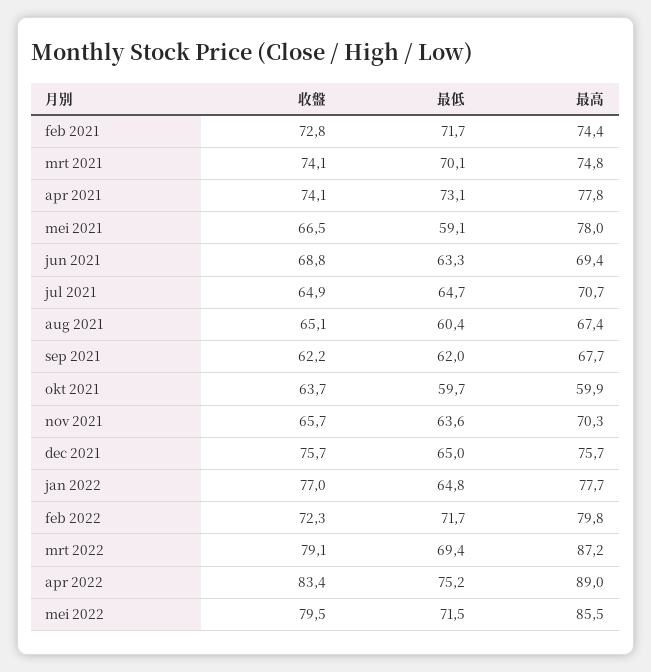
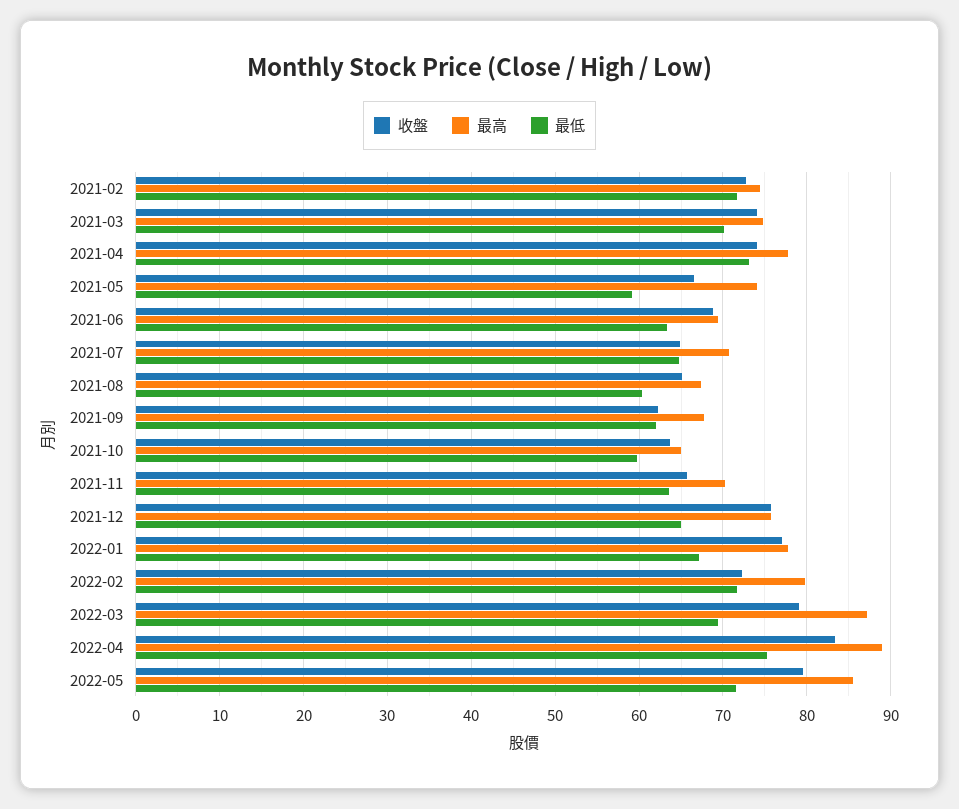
  {
    "收盤": {
      "feb 2021": 72.8,
      "mrt 2021": 74.1,
      "apr 2021": 74.1,
      "mei 2021": 66.5,
      "jun 2021": 68.8,
      "jul 2021": 64.9,
      "aug 2021": 65.1,
      "sep 2021": 62.2,
      "okt 2021": 63.7,
      "nov 2021": 65.7,
      "dec 2021": 75.7,
      "jan 2022": 77,
      "feb 2022": 72.3,
      "mrt 2022": 79.1,
      "apr 2022": 83.4,
      "mei 2022": 79.5
    },
    "最低": {
      "feb 2021": 71.7,
      "mrt 2021": 70.1,
      "apr 2021": 73.1,
      "mei 2021": 59.1,
      "jun 2021": 63.3,
      "jul 2021": 64.7,
      "aug 2021": 60.4,
      "sep 2021": 62,
      "okt 2021": 59.7,
      "nov 2021": 63.6,
      "dec 2021": 65,
-     "jan 2022": 64.8,
+     "jan 2022": 67,
      "feb 2022": 71.7,
      "mrt 2022": 69.4,
      "apr 2022": 75.2,
      "mei 2022": 71.5
    },
    "最高": {
      "feb 2021": 74.4,
      "mrt 2021": 74.8,
      "apr 2021": 77.8,
-     "mei 2021": 78,
+     "mei 2021": 74,
      "jun 2021": 69.4,
      "jul 2021": 70.7,
      "aug 2021": 67.4,
      "sep 2021": 67.7,
-     "okt 2021": 59.9,
+     "okt 2021": 65,
      "nov 2021": 70.3,
      "dec 2021": 75.7,
      "jan 2022": 77.7,
      "feb 2022": 79.8,
      "mrt 2022": 87.2,
      "apr 2022": 89,
      "mei 2022": 85.5
    }
  }

